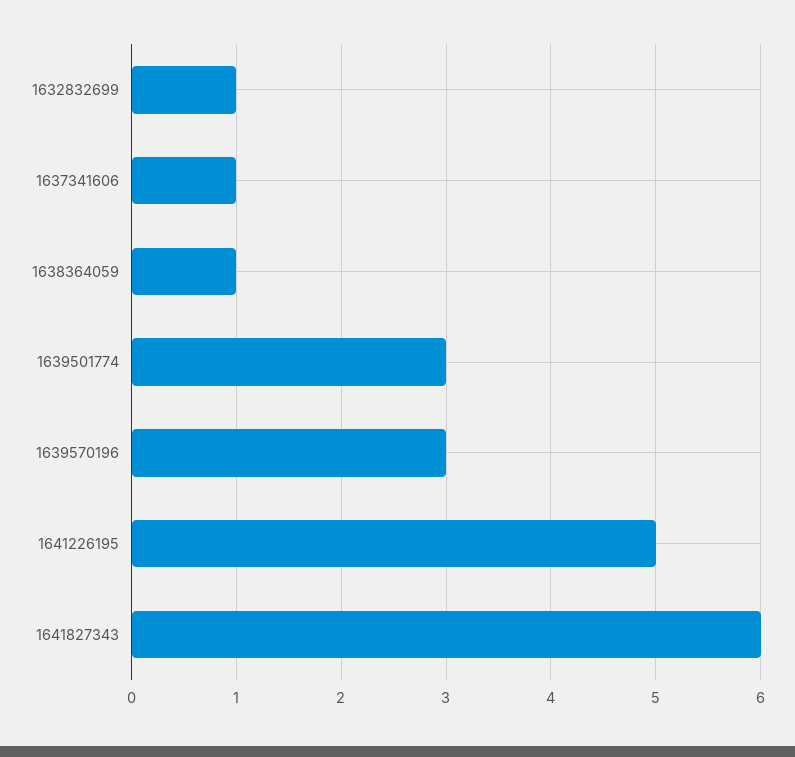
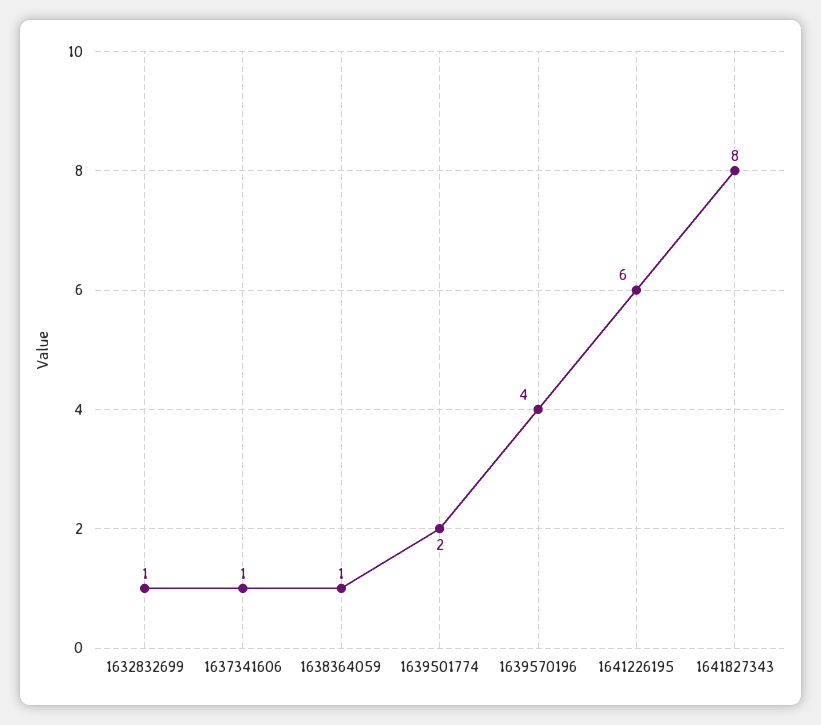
  {
    "1632832699": 1,
    "1637341606": 1,
    "1638364059": 1,
-   "1639501774": 3,
+   "1639501774": 2,
-   "1639570196": 3,
+   "1639570196": 4,
-   "1641226195": 5,
+   "1641226195": 6,
-   "1641827343": 6
+   "1641827343": 8
  }

